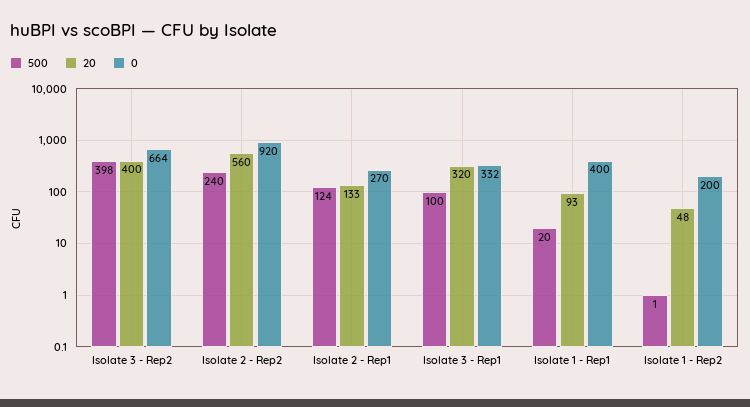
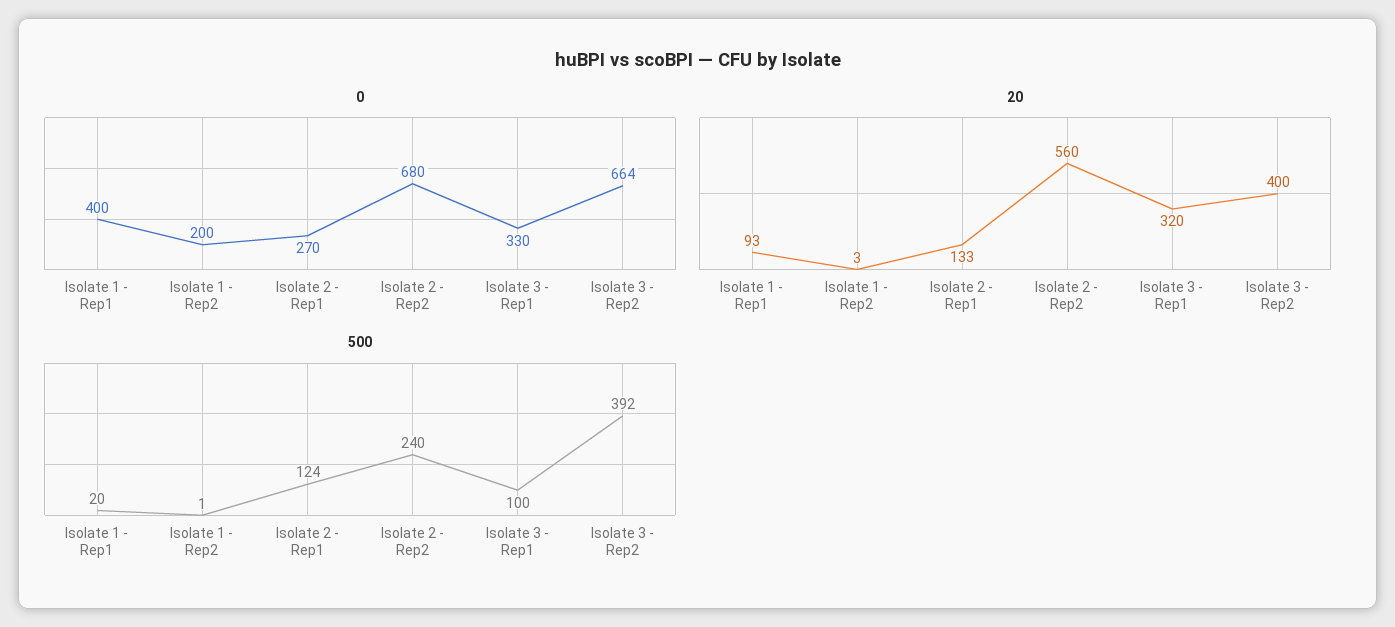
  {
    "500": {
-     "Isolate 3 - Rep2": 398,
+     "Isolate 3 - Rep2": 392,
      "Isolate 2 - Rep2": 240,
      "Isolate 2 - Rep1": 124,
      "Isolate 3 - Rep1": 100,
      "Isolate 1 - Rep1": 20,
      "Isolate 1 - Rep2": 1
    },
    "20": {
      "Isolate 3 - Rep2": 400,
      "Isolate 2 - Rep2": 560,
      "Isolate 2 - Rep1": 133,
      "Isolate 3 - Rep1": 320,
      "Isolate 1 - Rep1": 93,
-     "Isolate 1 - Rep2": 48
+     "Isolate 1 - Rep2": 3
    },
    "0": {
      "Isolate 3 - Rep2": 664,
-     "Isolate 2 - Rep2": 920,
+     "Isolate 2 - Rep2": 680,
      "Isolate 2 - Rep1": 270,
-     "Isolate 3 - Rep1": 332,
+     "Isolate 3 - Rep1": 330,
      "Isolate 1 - Rep1": 400,
      "Isolate 1 - Rep2": 200
    }
  }

